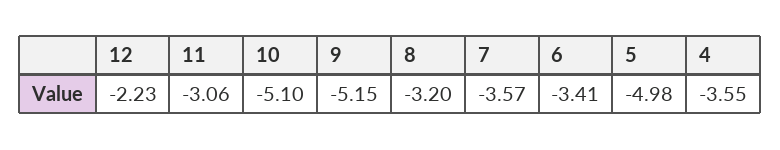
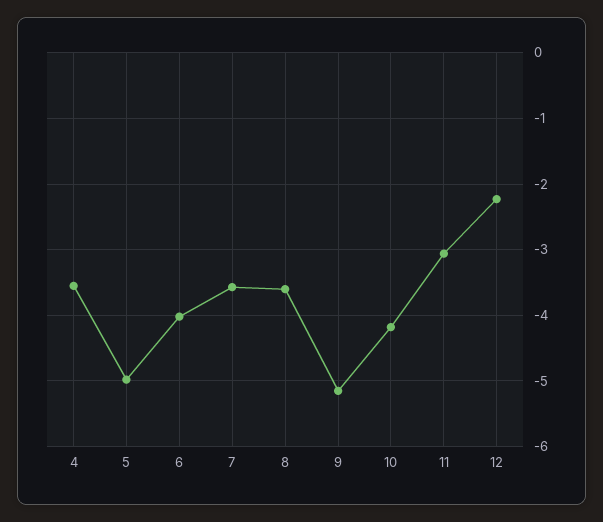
  {
    "12": -2.23,
    "11": -3.06,
-   "10": -5.1,
+   "10": -4.2,
    "9": -5.15,
-   "8": -3.2,
+   "8": -3.6,
    "7": -3.57,
-   "6": -3.41,
+   "6": -4,
    "5": -4.98,
    "4": -3.55
  }

